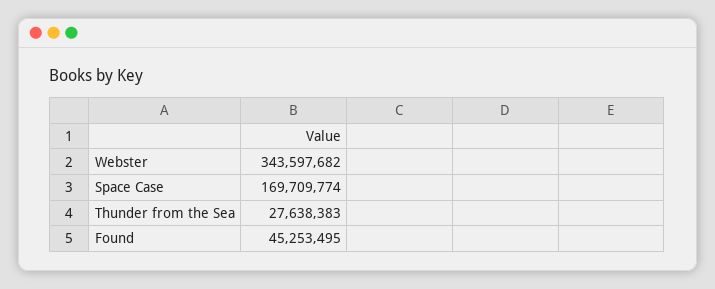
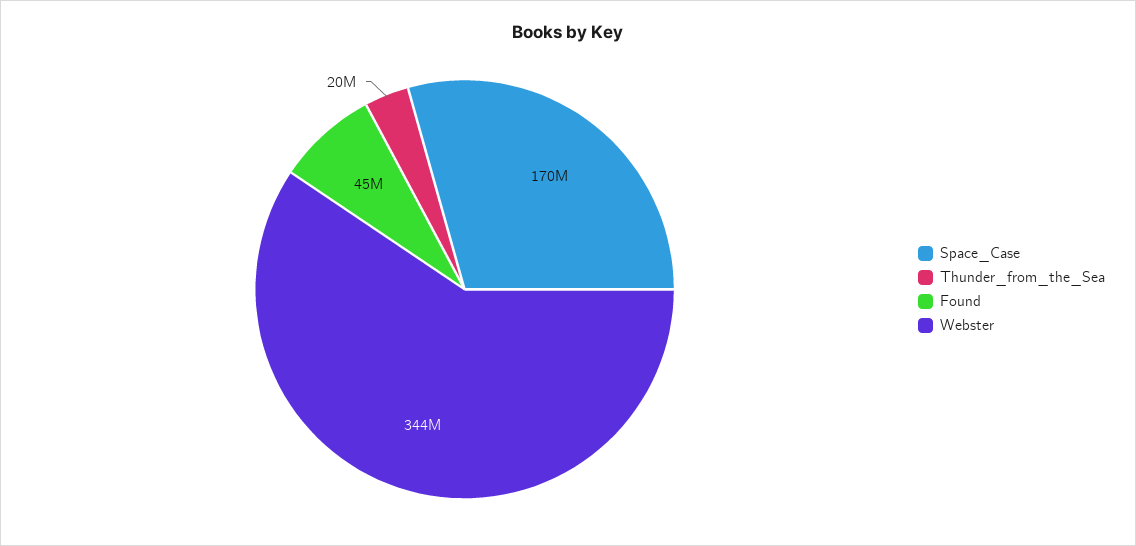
  {
    "Webster": 343597682,
    "Space Case": 169709774,
-   "Thunder from the Sea": 27638383,
+   "Thunder from the Sea": 20000000,
    "Found": 45253495
  }

